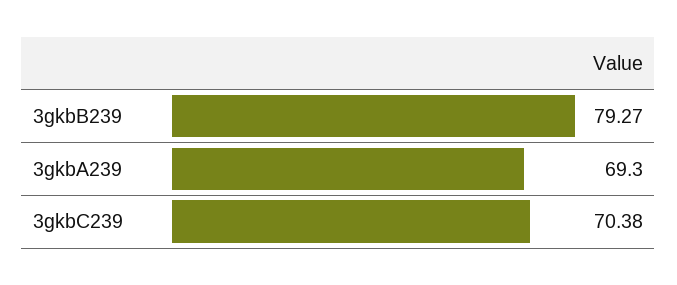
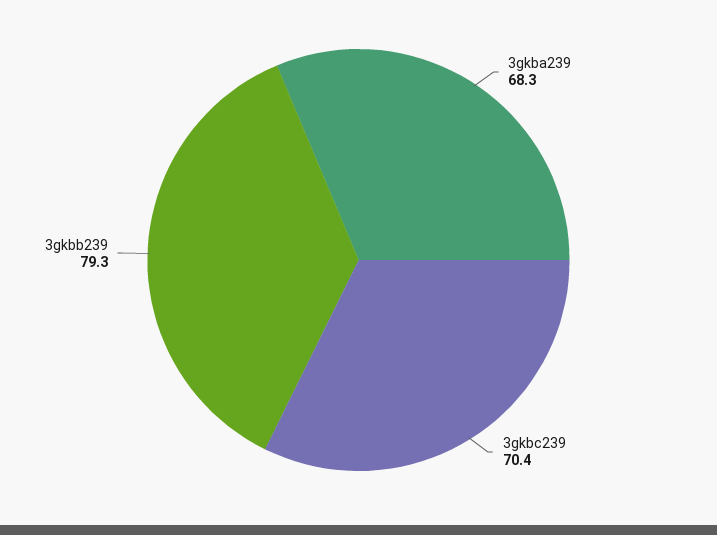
  {
    "3gkbB239": 79.27,
-   "3gkbA239": 69.3,
+   "3gkbA239": 68.3,
    "3gkbC239": 70.38
  }

